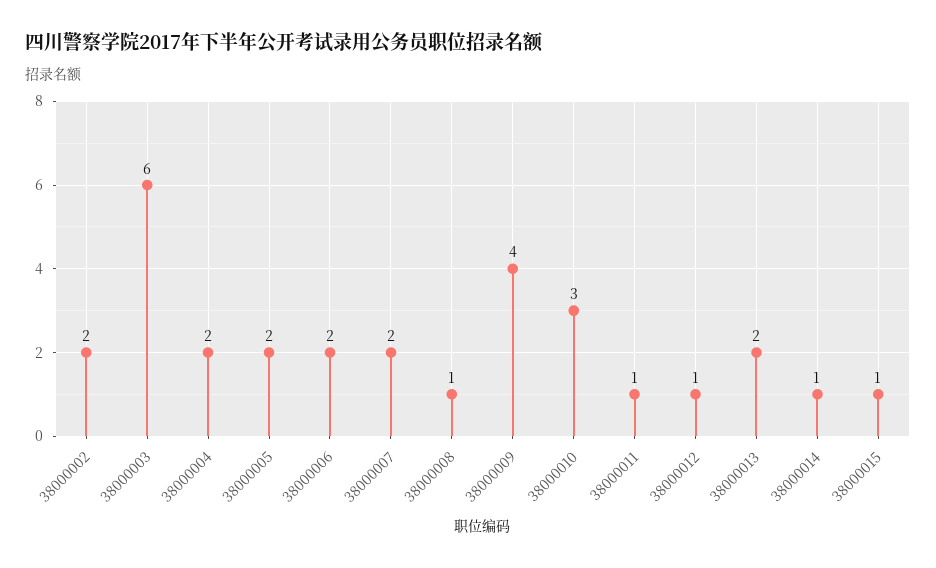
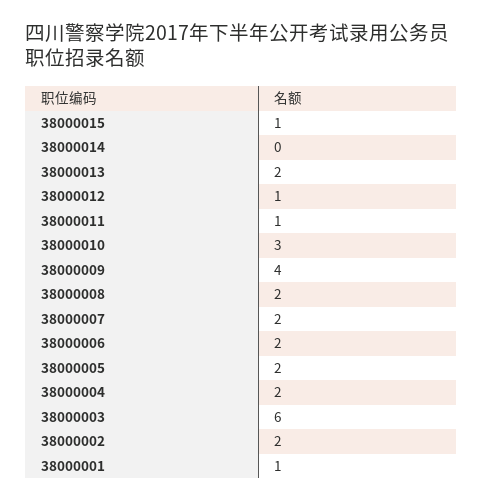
  {
    "38000002": 2,
    "38000003": 6,
    "38000004": 2,
    "38000005": 2,
    "38000006": 2,
    "38000007": 2,
-   "38000008": 1,
+   "38000008": 2,
    "38000009": 4,
    "38000010": 3,
    "38000011": 1,
    "38000012": 1,
    "38000013": 2,
-   "38000014": 1,
+   "38000014": 0,
-   "38000015": 1
+   "38000015": 1,
+   "38000001": 1
  }

